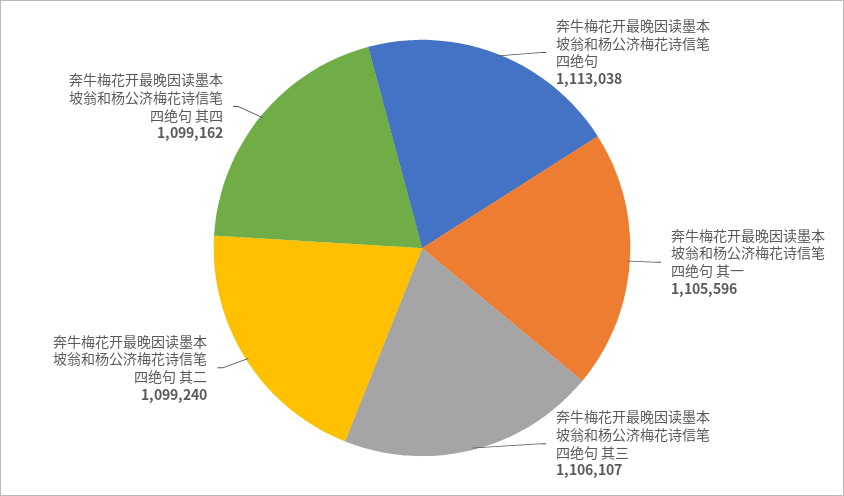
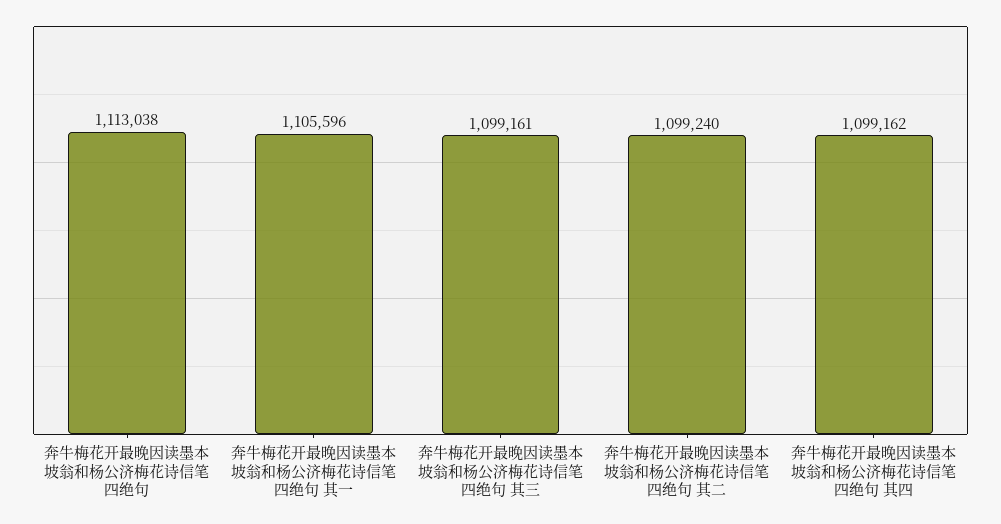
  {
    "奔牛梅花开最晚因读墨本坡翁和杨公济梅花诗信笔四绝句": 1113038,
    "奔牛梅花开最晚因读墨本坡翁和杨公济梅花诗信笔四绝句 其一": 1105596,
-   "奔牛梅花开最晚因读墨本坡翁和杨公济梅花诗信笔四绝句 其三": 1106107,
+   "奔牛梅花开最晚因读墨本坡翁和杨公济梅花诗信笔四绝句 其三": 1099161,
    "奔牛梅花开最晚因读墨本坡翁和杨公济梅花诗信笔四绝句 其二": 1099240,
    "奔牛梅花开最晚因读墨本坡翁和杨公济梅花诗信笔四绝句 其四": 1099162
  }

